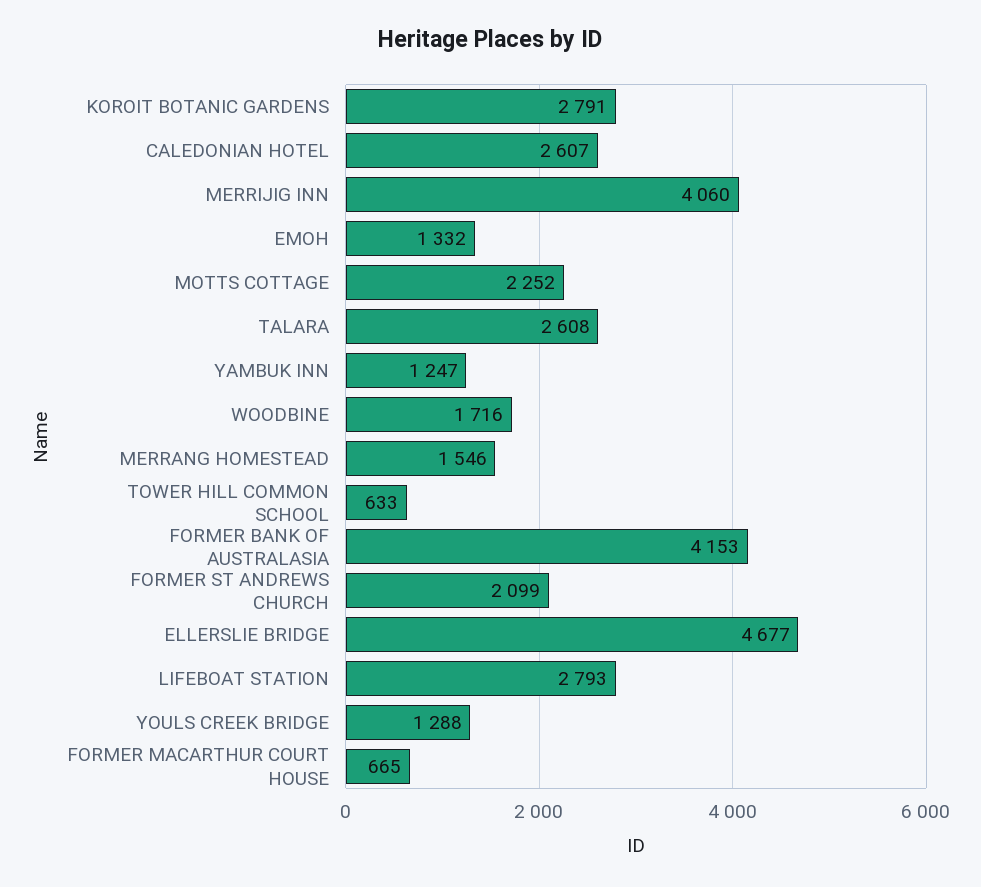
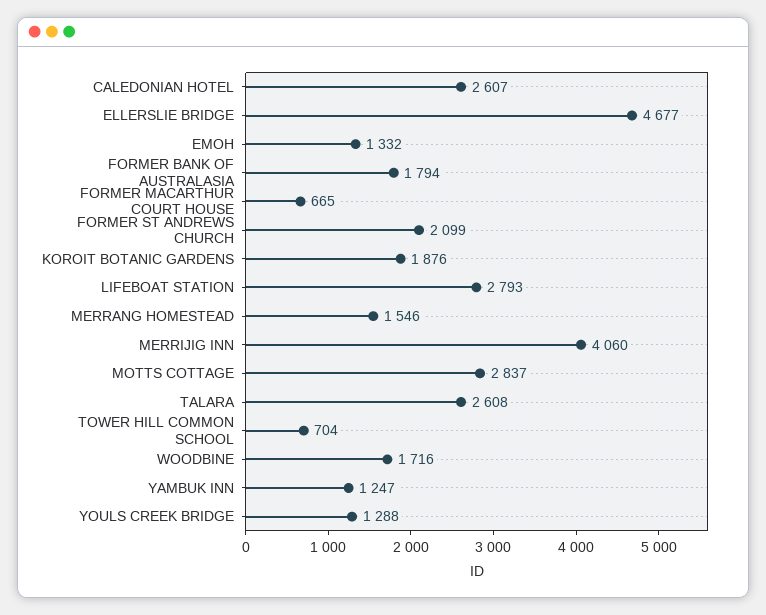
  {
-   "KOROIT BOTANIC GARDENS": 2791,
+   "KOROIT BOTANIC GARDENS": 1876,
    "CALEDONIAN HOTEL": 2607,
    "MERRIJIG INN": 4060,
    "EMOH": 1332,
-   "MOTTS COTTAGE": 2252,
+   "MOTTS COTTAGE": 2837,
    "TALARA": 2608,
    "YAMBUK INN": 1247,
    "WOODBINE": 1716,
    "MERRANG HOMESTEAD": 1546,
-   "TOWER HILL COMMON SCHOOL": 633,
+   "TOWER HILL COMMON SCHOOL": 704,
-   "FORMER BANK OF AUSTRALASIA": 4153,
+   "FORMER BANK OF AUSTRALASIA": 1794,
    "FORMER ST ANDREWS CHURCH": 2099,
    "ELLERSLIE BRIDGE": 4677,
    "LIFEBOAT STATION": 2793,
    "YOULS CREEK BRIDGE": 1288,
    "FORMER MACARTHUR COURT HOUSE": 665
  }

